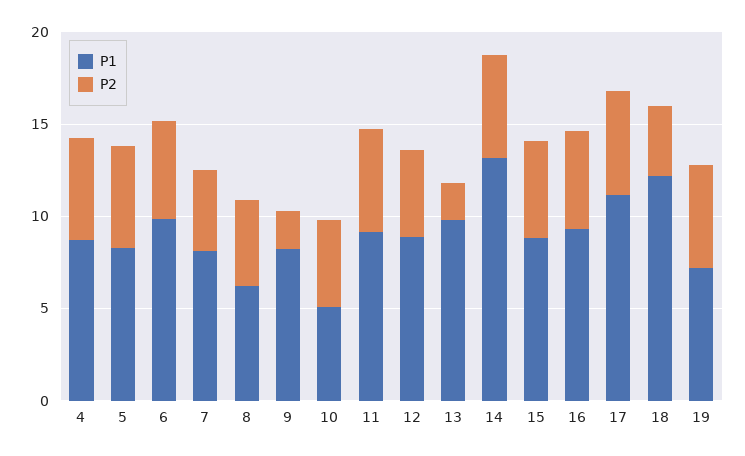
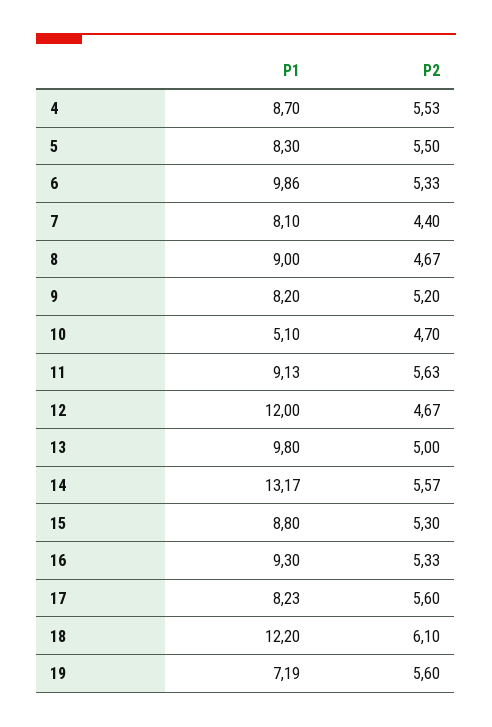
  {
    "P1": {
      "4": 8.7,
      "5": 8.3,
      "6": 9.86,
      "7": 8.1,
-     "8": 6,
+     "8": 9,
      "9": 8.2,
      "10": 5.1,
      "11": 9.13,
-     "12": 9,
+     "12": 12,
      "13": 9.8,
      "14": 13.17,
      "15": 8.8,
      "16": 9.3,
-     "17": 11,
+     "17": 8.23,
      "18": 12.2,
      "19": 7.19
    },
    "P2": {
      "4": 5.53,
      "5": 5.5,
      "6": 5.33,
      "7": 4.4,
      "8": 4.67,
-     "9": 2,
+     "9": 5.2,
      "10": 4.7,
      "11": 5.63,
      "12": 4.67,
-     "13": 2,
+     "13": 5,
      "14": 5.57,
      "15": 5.3,
      "16": 5.33,
      "17": 5.6,
-     "18": 4,
+     "18": 6.1,
      "19": 5.6
    }
  }

